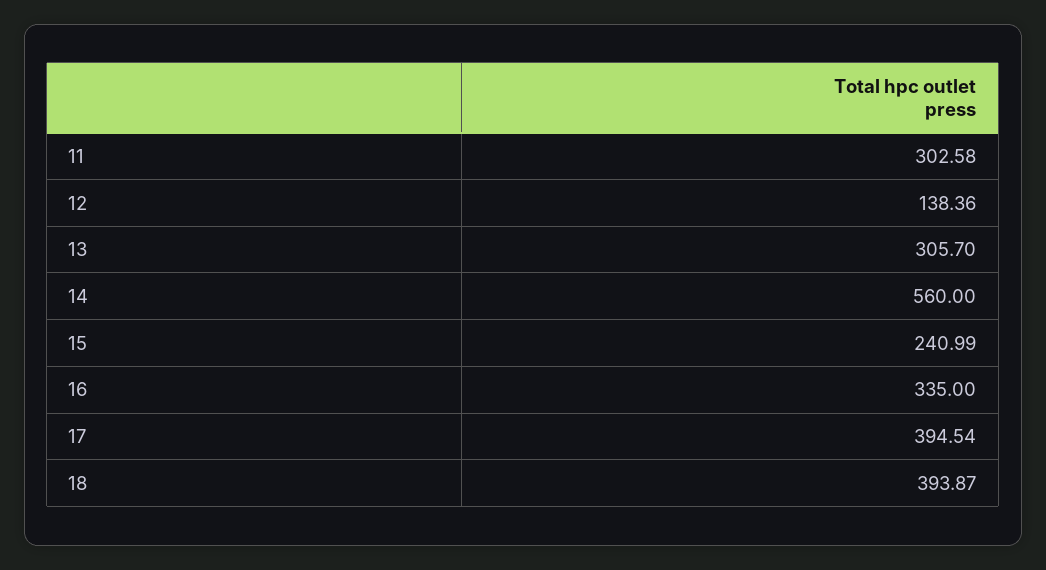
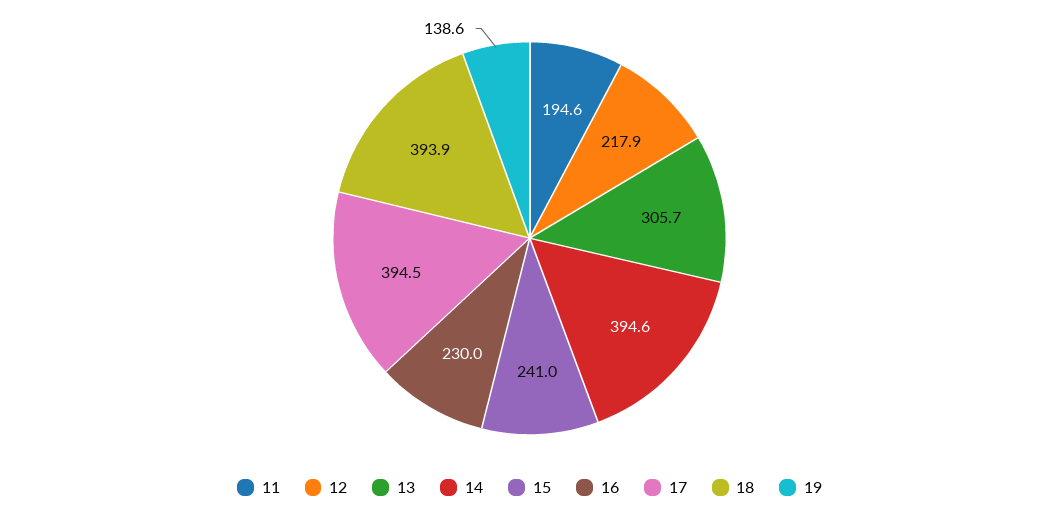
  {
-   "11": 302.58,
+   "11": 194.6,
-   "12": 138.36,
+   "12": 217.9,
    "13": 305.7,
-   "14": 560,
+   "14": 394.6,
    "15": 240.99,
-   "16": 335,
+   "16": 230,
    "17": 394.54,
-   "18": 393.87
+   "18": 393.87,
+   "19": 138.6
  }

